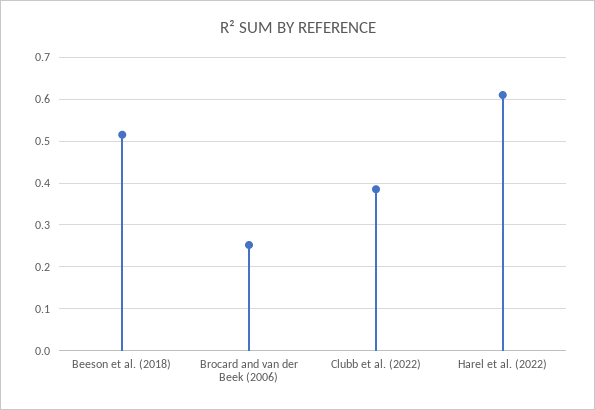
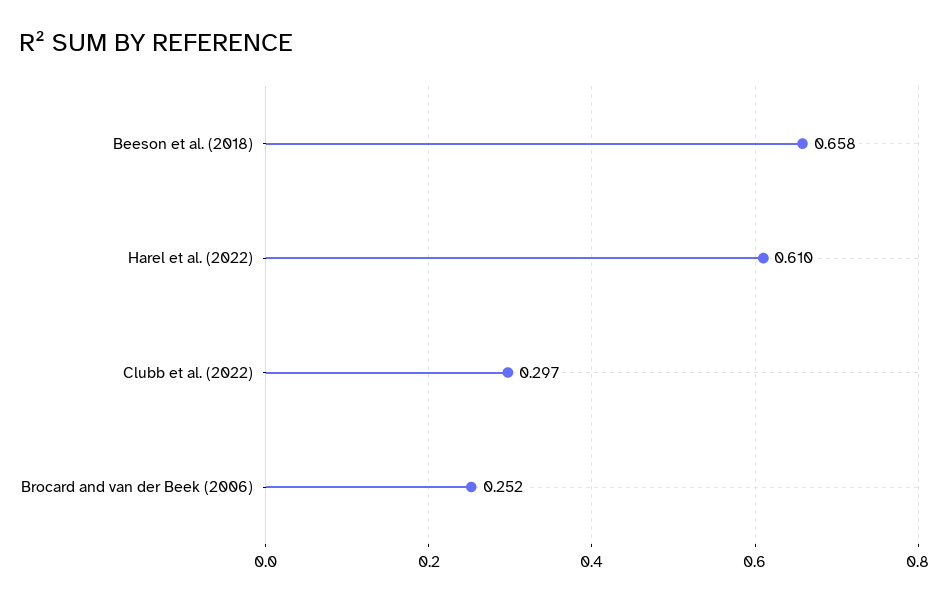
  {
-   "Beeson et al. (2018)": 0.52,
+   "Beeson et al. (2018)": 0.658,
    "Brocard and van der Beek (2006)": 0.252,
-   "Clubb et al. (2022)": 0.38,
+   "Clubb et al. (2022)": 0.297,
    "Harel et al. (2022)": 0.61
  }

